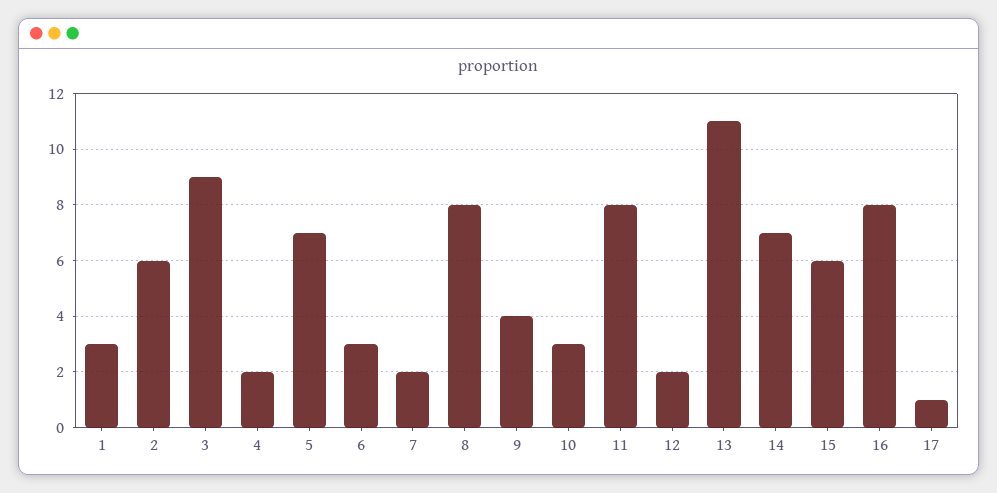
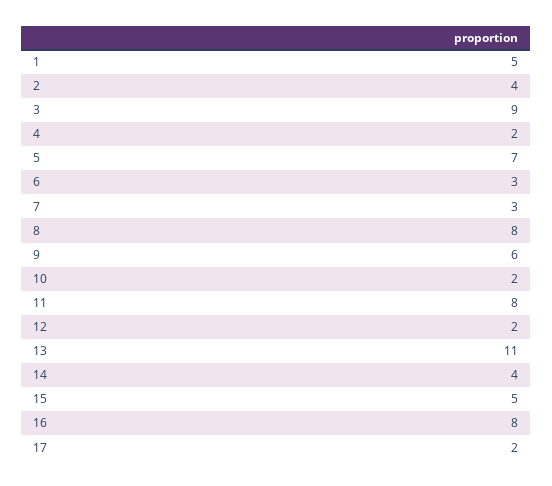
  {
-   "1": 3,
+   "1": 5,
-   "2": 6,
+   "2": 4,
    "3": 9,
    "4": 2,
    "5": 7,
    "6": 3,
-   "7": 2,
+   "7": 3,
    "8": 8,
-   "9": 4,
+   "9": 6,
-   "10": 3,
+   "10": 2,
    "11": 8,
    "12": 2,
    "13": 11,
-   "14": 7,
+   "14": 4,
-   "15": 6,
+   "15": 5,
    "16": 8,
-   "17": 1
+   "17": 2
  }

